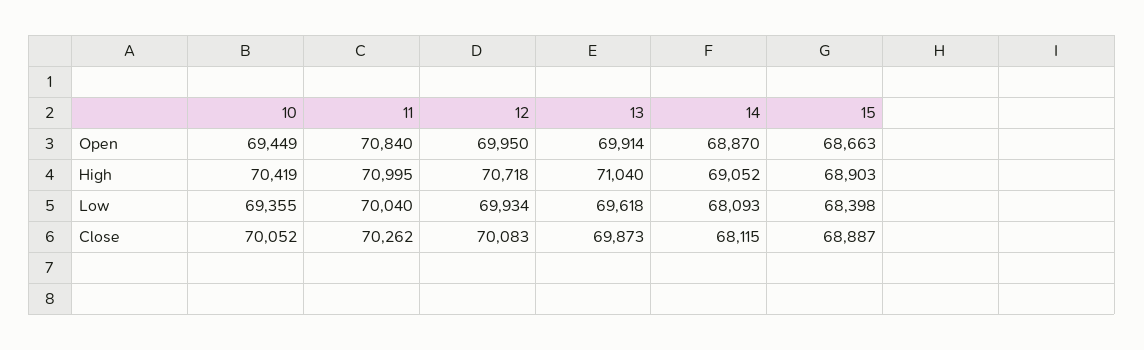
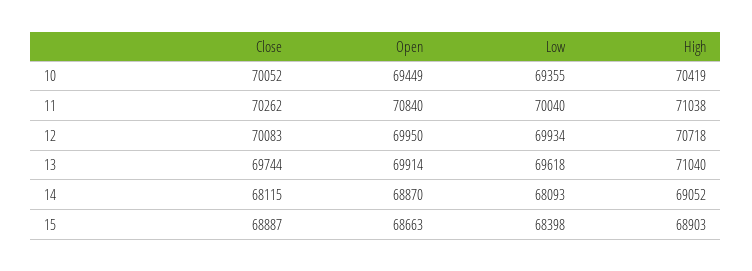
  {
    "10": {
      "Open": 69449,
      "High": 70419,
      "Low": 69355,
      "Close": 70052
    },
    "11": {
      "Open": 70840,
-     "High": 70995,
+     "High": 71038,
      "Low": 70040,
      "Close": 70262
    },
    "12": {
      "Open": 69950,
      "High": 70718,
      "Low": 69934,
      "Close": 70083
    },
    "13": {
      "Open": 69914,
      "High": 71040,
      "Low": 69618,
-     "Close": 69873
+     "Close": 69744
    },
    "14": {
      "Open": 68870,
      "High": 69052,
      "Low": 68093,
      "Close": 68115
    },
    "15": {
      "Open": 68663,
      "High": 68903,
      "Low": 68398,
      "Close": 68887
    }
  }

